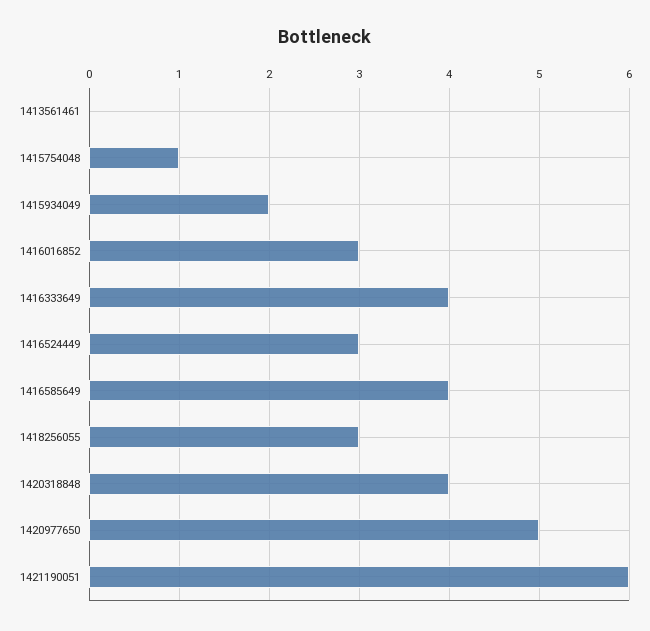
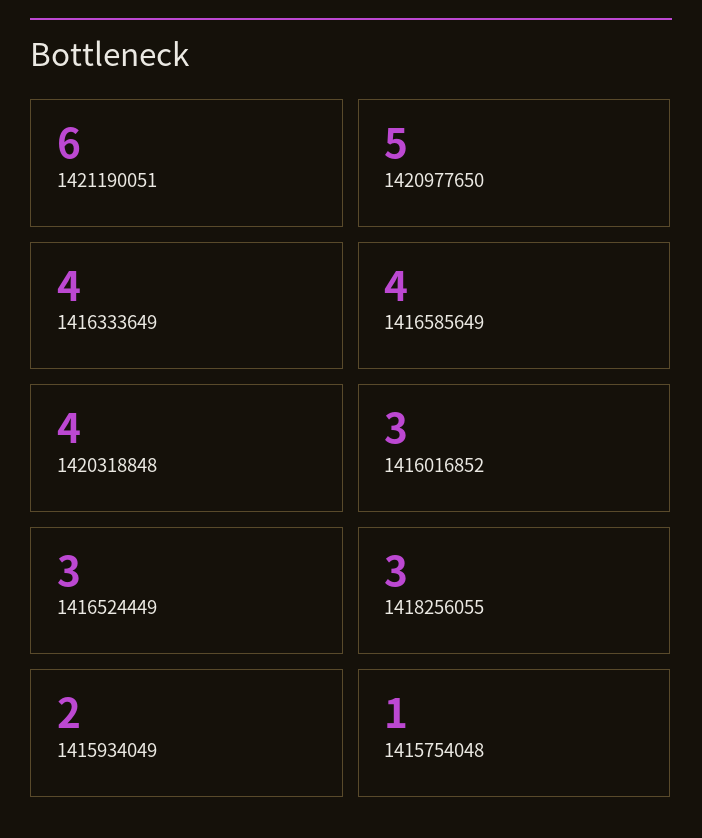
  {
-   "1413561461": 0,
    "1415754048": 1,
    "1415934049": 2,
    "1416016852": 3,
    "1416333649": 4,
    "1416524449": 3,
    "1416585649": 4,
    "1418256055": 3,
    "1420318848": 4,
    "1420977650": 5,
    "1421190051": 6
  }

